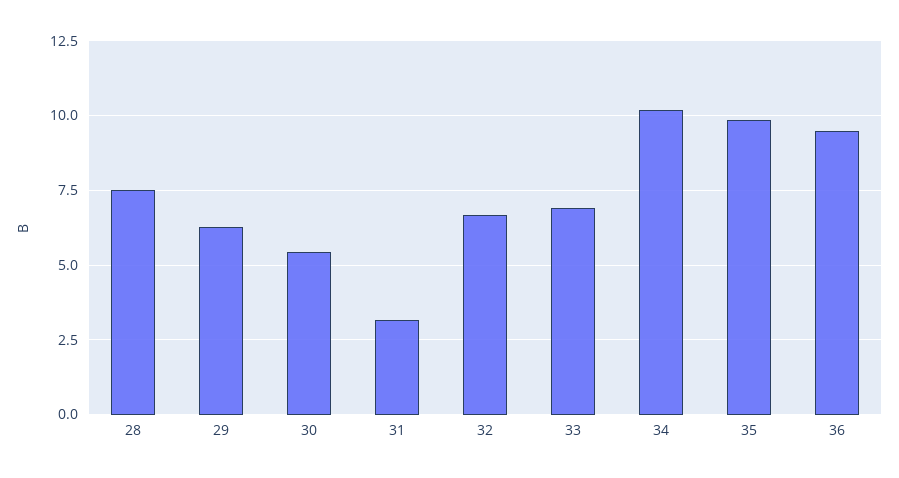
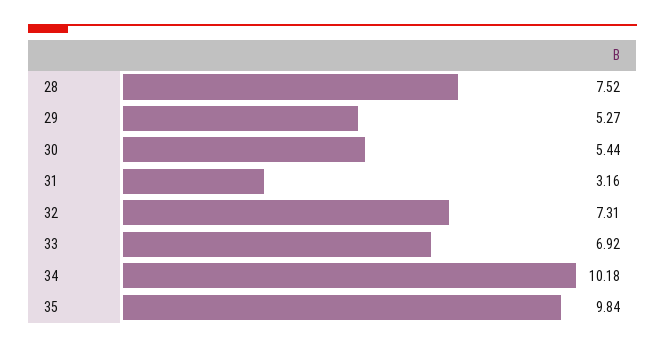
  {
    "28": 7.52,
-   "29": 6.25,
+   "29": 5.27,
    "30": 5.44,
    "31": 3.16,
-   "32": 6.75,
+   "32": 7.31,
    "33": 6.92,
    "34": 10.18,
-   "35": 9.84,
+   "35": 9.84
-   "36": 9.5
  }

